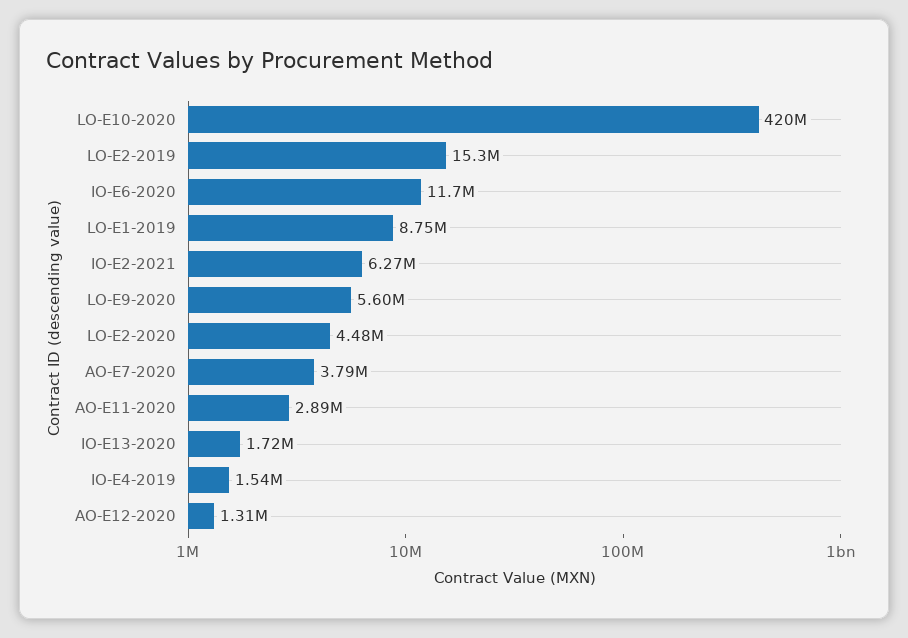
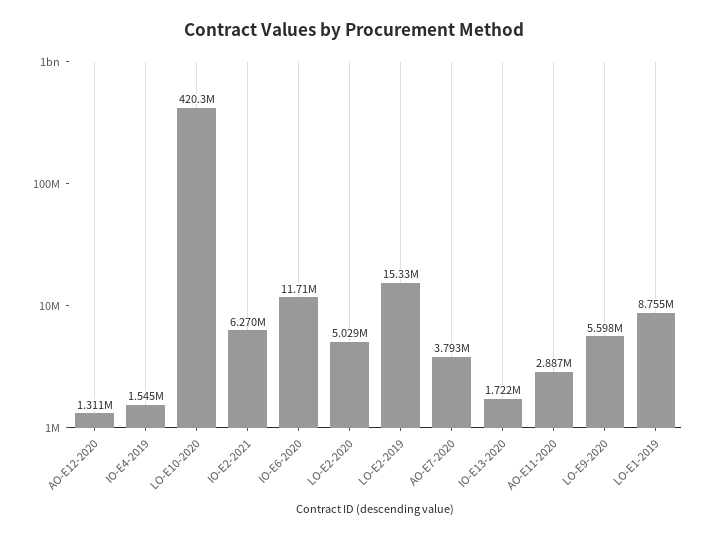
  {
    "LO-E10-2020": 420300000,
    "LO-E2-2019": 15330000,
    "IO-E6-2020": 11710000,
    "LO-E1-2019": 8755000,
    "IO-E2-2021": 6270000,
    "LO-E9-2020": 5598000,
-   "LO-E2-2020": 4480000,
+   "LO-E2-2020": 5029000,
    "AO-E7-2020": 3793000,
    "AO-E11-2020": 2887000,
    "IO-E13-2020": 1722000,
    "IO-E4-2019": 1545000,
    "AO-E12-2020": 1311000
  }

